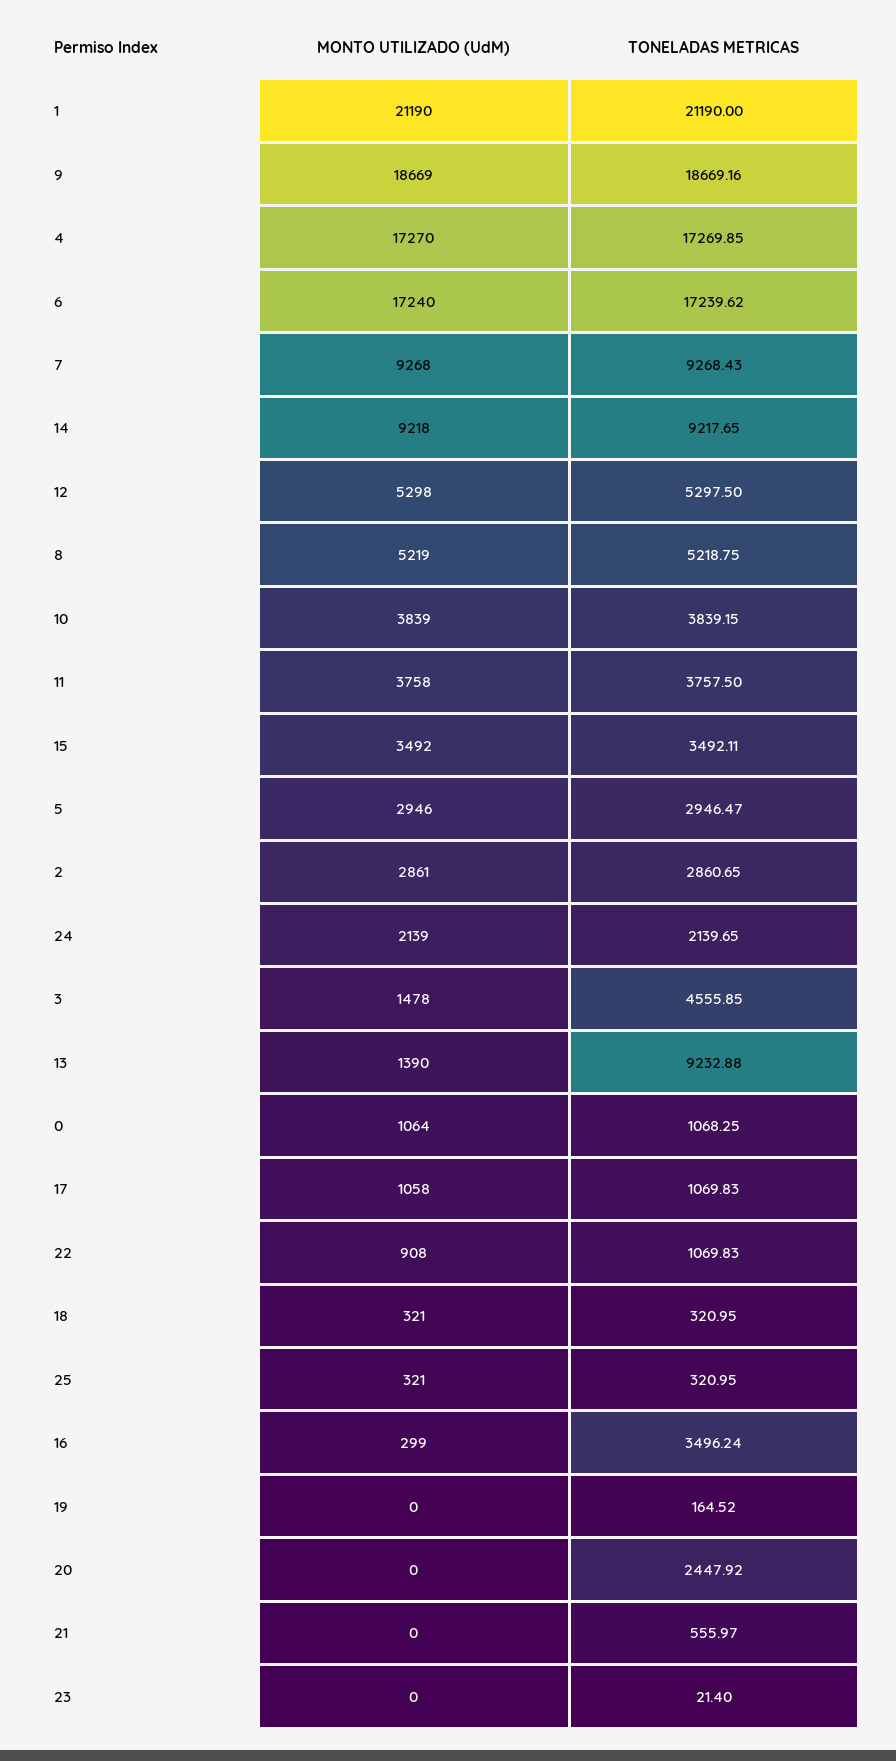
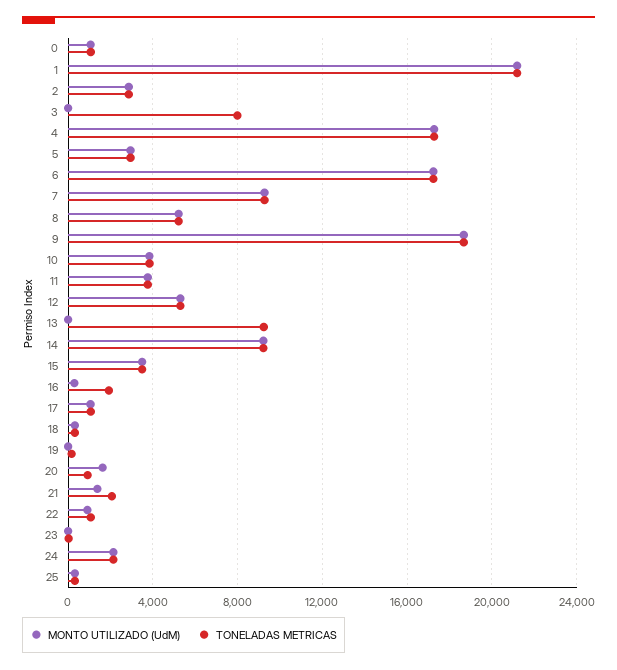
  {
    "MONTO UTILIZADO (UdM)": {
      "1": 21190,
      "9": 18669,
      "4": 17270,
      "6": 17240,
      "7": 9268,
      "14": 9218,
      "12": 5298,
      "8": 5219,
      "10": 3839,
      "11": 3758,
      "15": 3492,
      "5": 2946,
      "2": 2861,
      "24": 2139,
-     "3": 1478,
+     "3": 0,
-     "13": 1390,
+     "13": 0,
      "0": 1064,
      "17": 1058,
      "22": 908,
      "18": 321,
      "25": 321,
      "16": 299,
      "19": 0,
-     "20": 0,
+     "20": 1500,
-     "21": 0,
+     "21": 1500,
      "23": 0
    },
    "TONELADAS METRICAS": {
      "1": 21190,
      "9": 18669.16,
      "4": 17269.85,
      "6": 17239.62,
      "7": 9268.43,
      "14": 9217.65,
      "12": 5297.5,
      "8": 5218.75,
      "10": 3839.15,
      "11": 3757.5,
      "15": 3492.11,
      "5": 2946.47,
      "2": 2860.65,
      "24": 2139.65,
-     "3": 4555.85,
+     "3": 8000,
      "13": 9232.88,
      "0": 1068.25,
      "17": 1069.83,
      "22": 1069.83,
      "18": 320.95,
      "25": 320.95,
-     "16": 3496.24,
+     "16": 2000,
      "19": 164.52,
-     "20": 2447.92,
+     "20": 1000,
-     "21": 555.97,
+     "21": 2000,
      "23": 21.4
    }
  }

